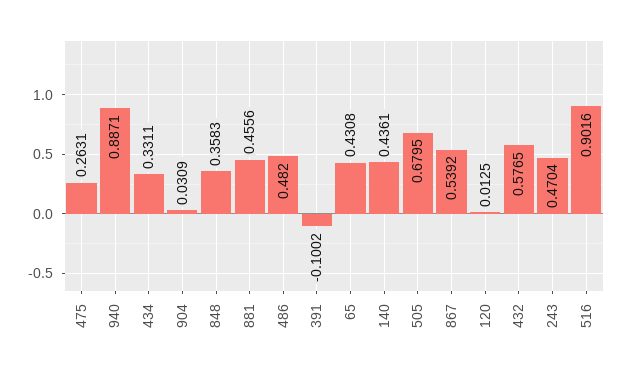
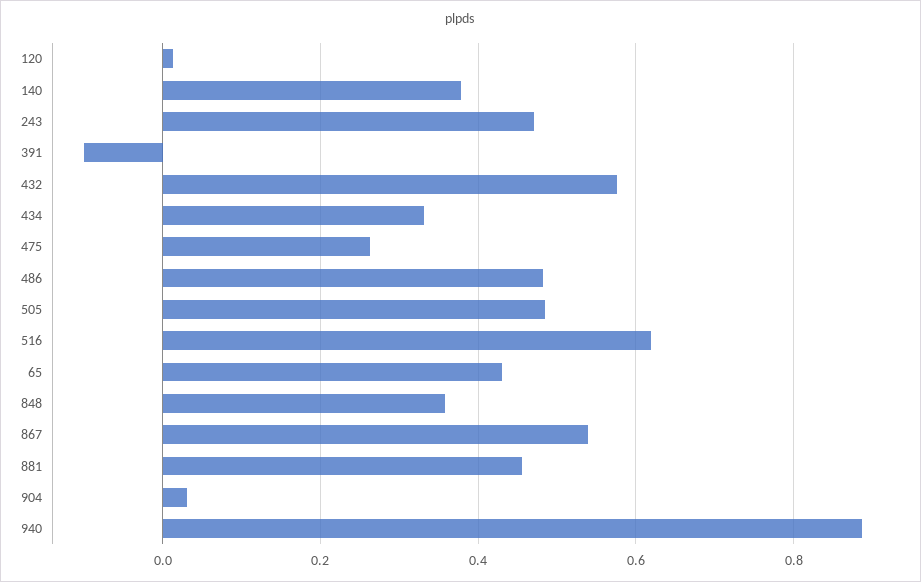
  {
    "475": 0.2631,
    "940": 0.8871,
    "434": 0.3311,
    "904": 0.0309,
    "848": 0.3583,
    "881": 0.4556,
    "486": 0.482,
    "391": -0.1002,
    "65": 0.4308,
-   "140": 0.4361,
+   "140": 0.38,
-   "505": 0.6795,
+   "505": 0.48,
    "867": 0.5392,
    "120": 0.0125,
    "432": 0.5765,
    "243": 0.4704,
-   "516": 0.9016
+   "516": 0.62
  }

